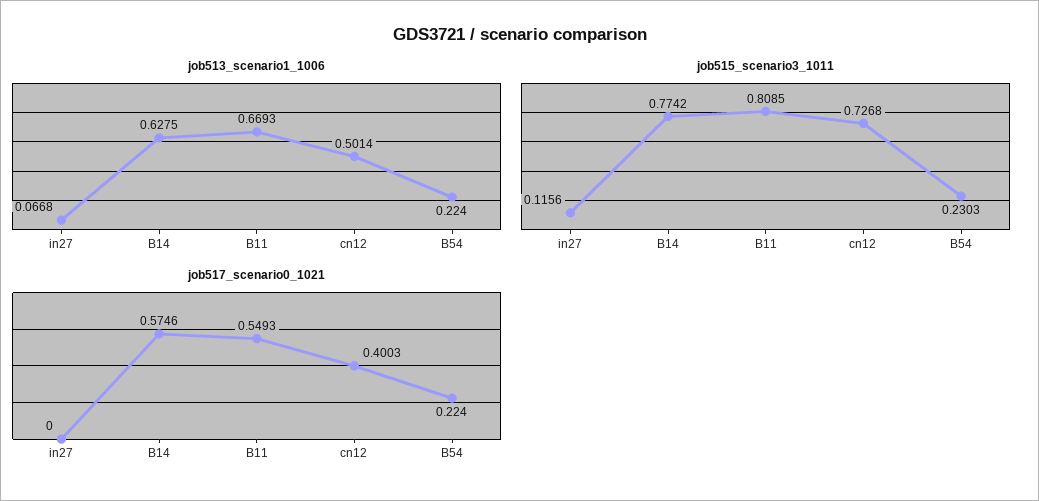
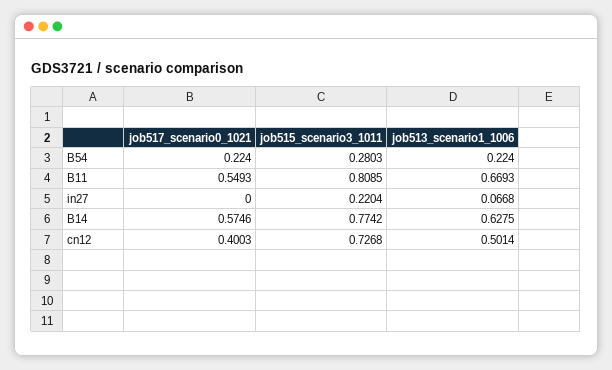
  {
    "job513_scenario1_1006": {
      "in27": 0.0668,
      "B14": 0.6275,
      "B11": 0.6693,
      "cn12": 0.5014,
      "B54": 0.224
    },
    "job515_scenario3_1011": {
-     "in27": 0.1156,
+     "in27": 0.2204,
      "B14": 0.7742,
      "B11": 0.8085,
      "cn12": 0.7268,
-     "B54": 0.2303
+     "B54": 0.2803
    },
    "job517_scenario0_1021": {
      "in27": 0,
      "B14": 0.5746,
      "B11": 0.5493,
      "cn12": 0.4003,
      "B54": 0.224
    }
  }

